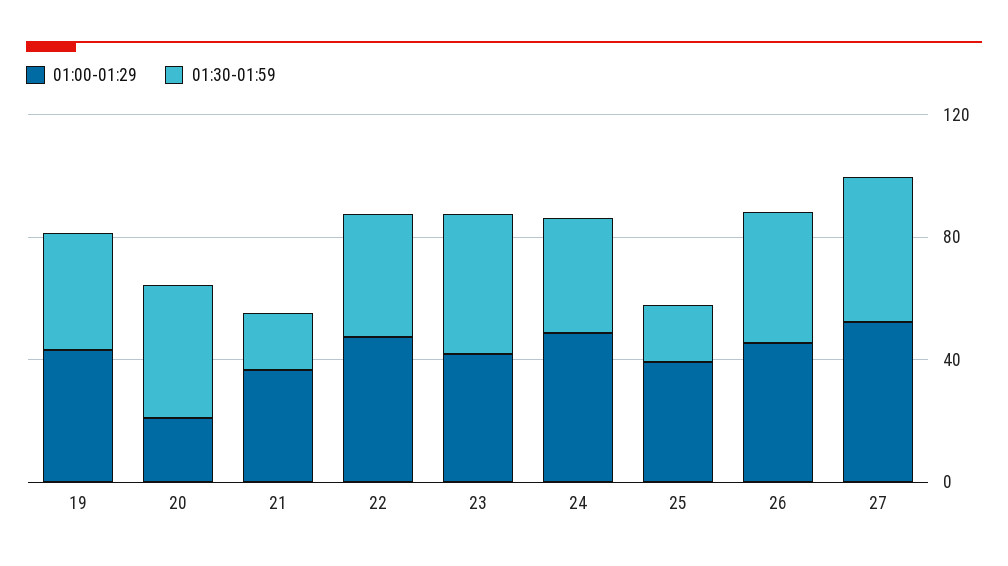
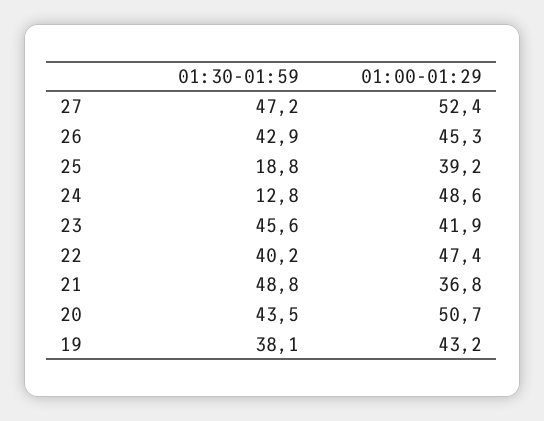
  {
    "01:00-01:29": {
      "19": 43.2,
-     "20": 20,
+     "20": 50.7,
      "21": 36.8,
      "22": 47.4,
      "23": 41.9,
      "24": 48.6,
      "25": 39.2,
      "26": 45.3,
      "27": 52.4
    },
    "01:30-01:59": {
      "19": 38.1,
      "20": 43.5,
-     "21": 20,
+     "21": 48.8,
      "22": 40.2,
      "23": 45.6,
-     "24": 40,
+     "24": 12.8,
      "25": 18.8,
      "26": 42.9,
      "27": 47.2
    }
  }

